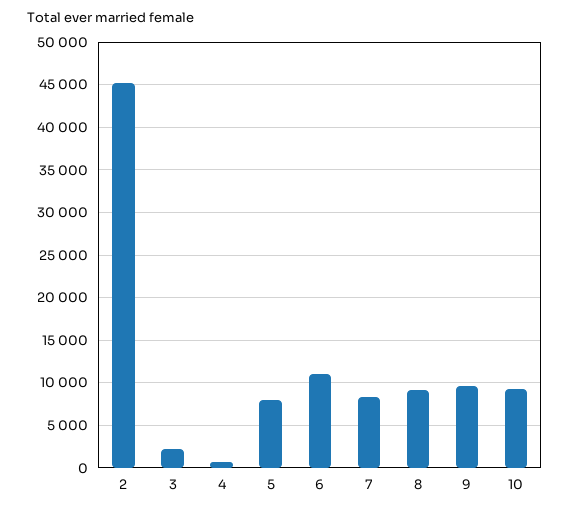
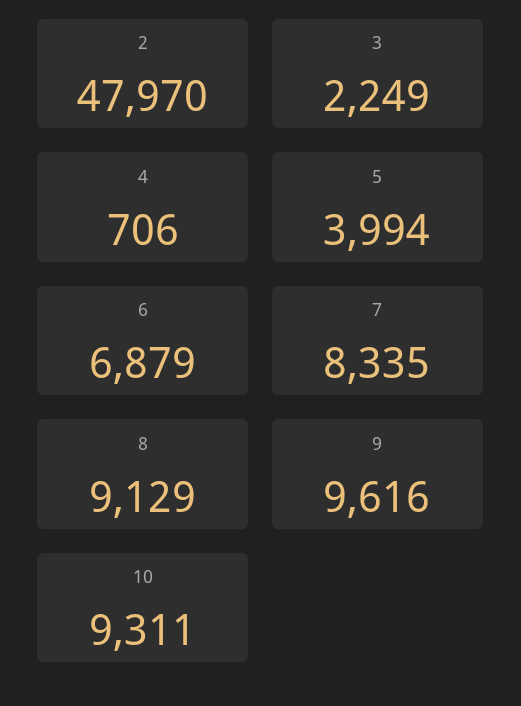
  {
-   "2": 45000,
+   "2": 47970,
    "3": 2249,
    "4": 706,
-   "5": 8000,
+   "5": 3994,
-   "6": 11000,
+   "6": 6879,
    "7": 8335,
    "8": 9129,
    "9": 9616,
    "10": 9311
  }

